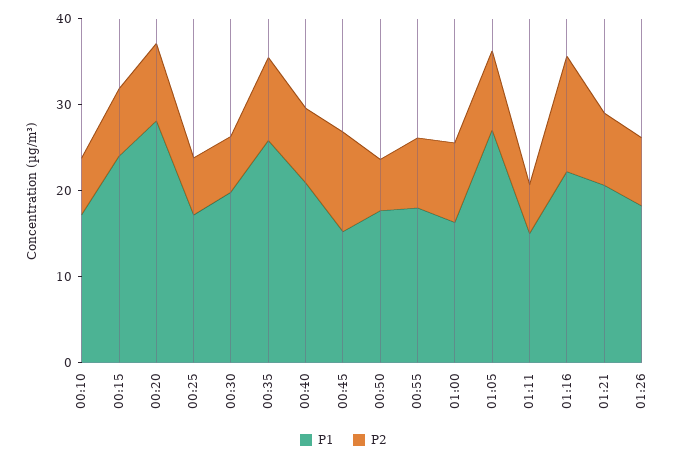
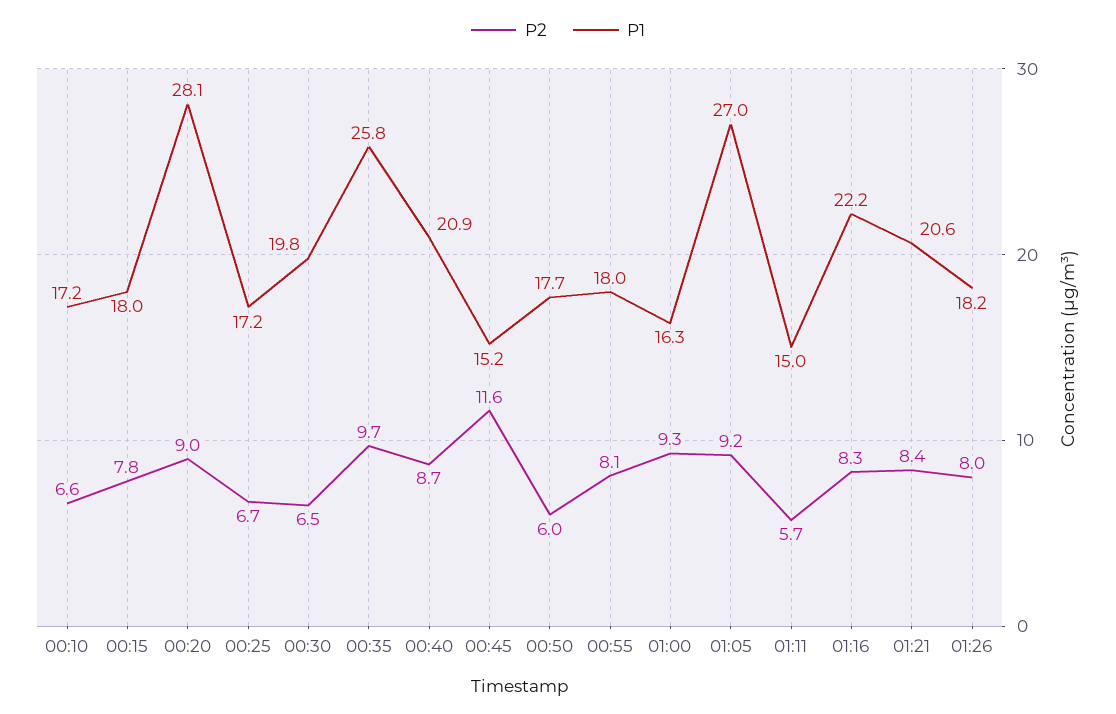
  {
    "P1": {
      "00:10": 17.2,
-     "00:15": 24,
+     "00:15": 18,
      "00:20": 28.1,
      "00:25": 17.2,
      "00:30": 19.8,
      "00:35": 25.8,
      "00:40": 20.9,
      "00:45": 15.2,
      "00:50": 17.7,
      "00:55": 18,
      "01:00": 16.3,
      "01:05": 27,
      "01:11": 15,
      "01:16": 22.2,
      "01:21": 20.6,
      "01:26": 18.2
    },
    "P2": {
      "00:10": 6.6,
      "00:15": 7.8,
      "00:20": 9,
      "00:25": 6.7,
      "00:30": 6.5,
      "00:35": 9.7,
      "00:40": 8.7,
      "00:45": 11.6,
      "00:50": 6,
      "00:55": 8.1,
      "01:00": 9.3,
      "01:05": 9.2,
      "01:11": 5.7,
-     "01:16": 14,
+     "01:16": 8.3,
      "01:21": 8.4,
      "01:26": 8
    }
  }

